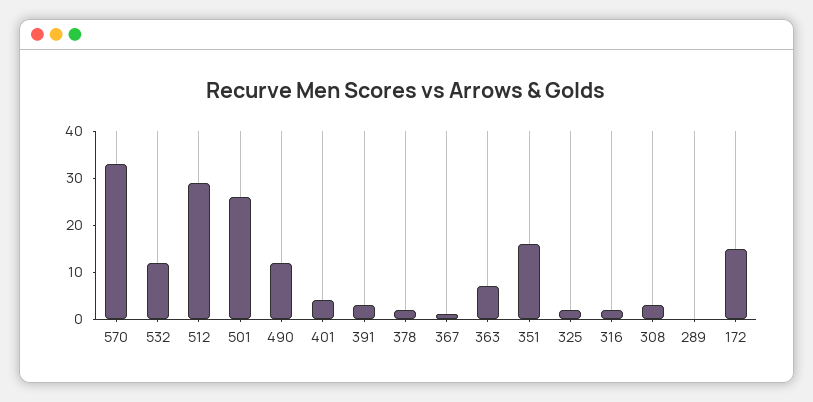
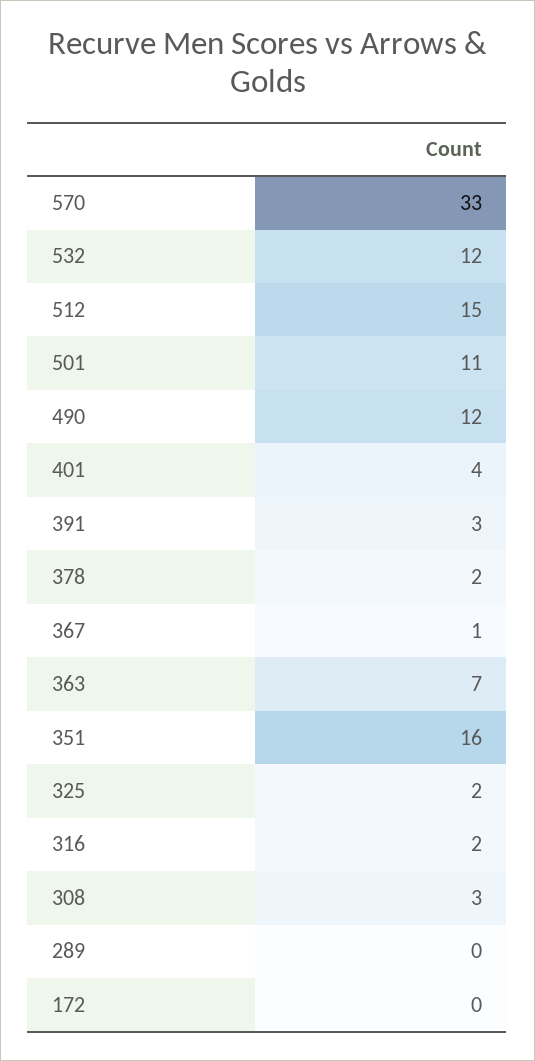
  {
    "570": 33,
    "532": 12,
-   "512": 30,
+   "512": 15,
-   "501": 25,
+   "501": 11,
    "490": 12,
    "401": 4,
    "391": 3,
    "378": 2,
    "367": 1,
    "363": 7,
    "351": 16,
    "325": 2,
    "316": 2,
    "308": 3,
    "289": 0,
-   "172": 15
+   "172": 0
  }

